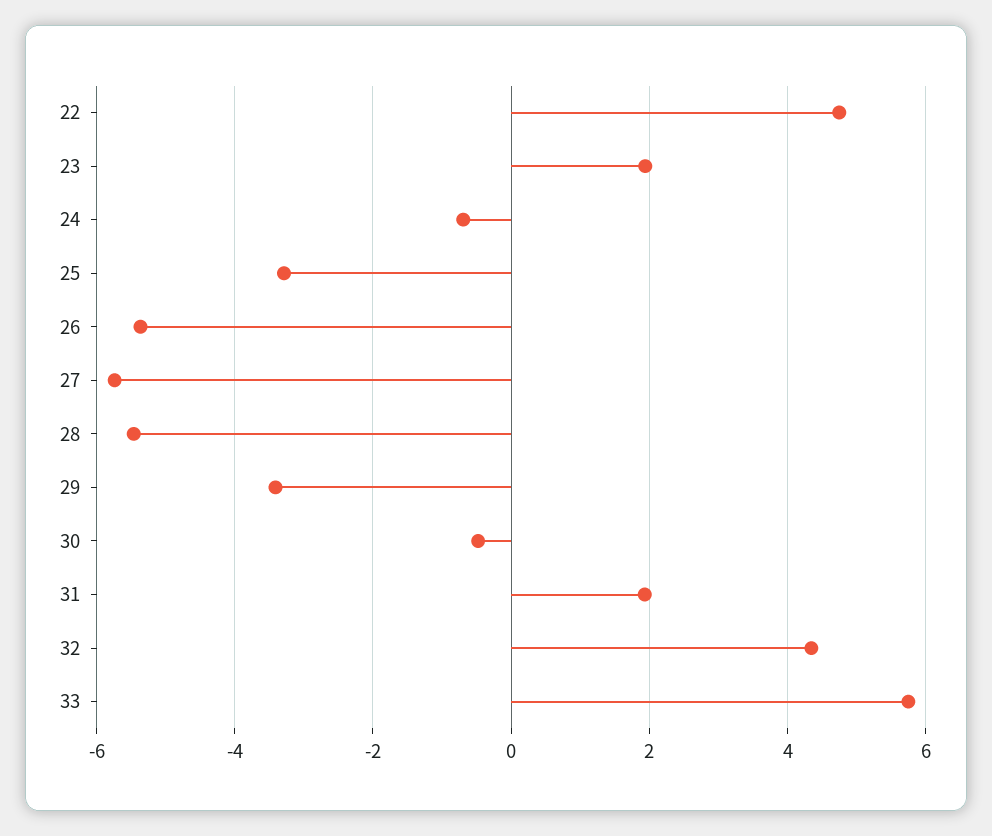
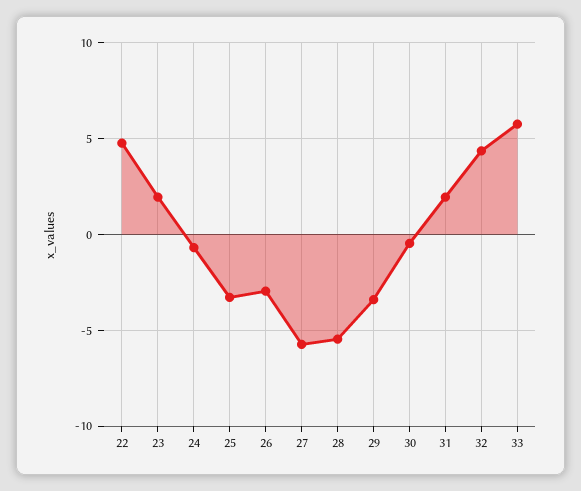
  {
    "22": 4.8,
    "23": 2,
    "24": -0.6,
    "25": -3.2,
-   "26": -5.4,
+   "26": -3,
    "27": -5.8,
    "28": -5.4,
    "29": -3.4,
    "30": -0.4,
    "31": 2,
    "32": 4.4,
    "33": 5.8
  }

